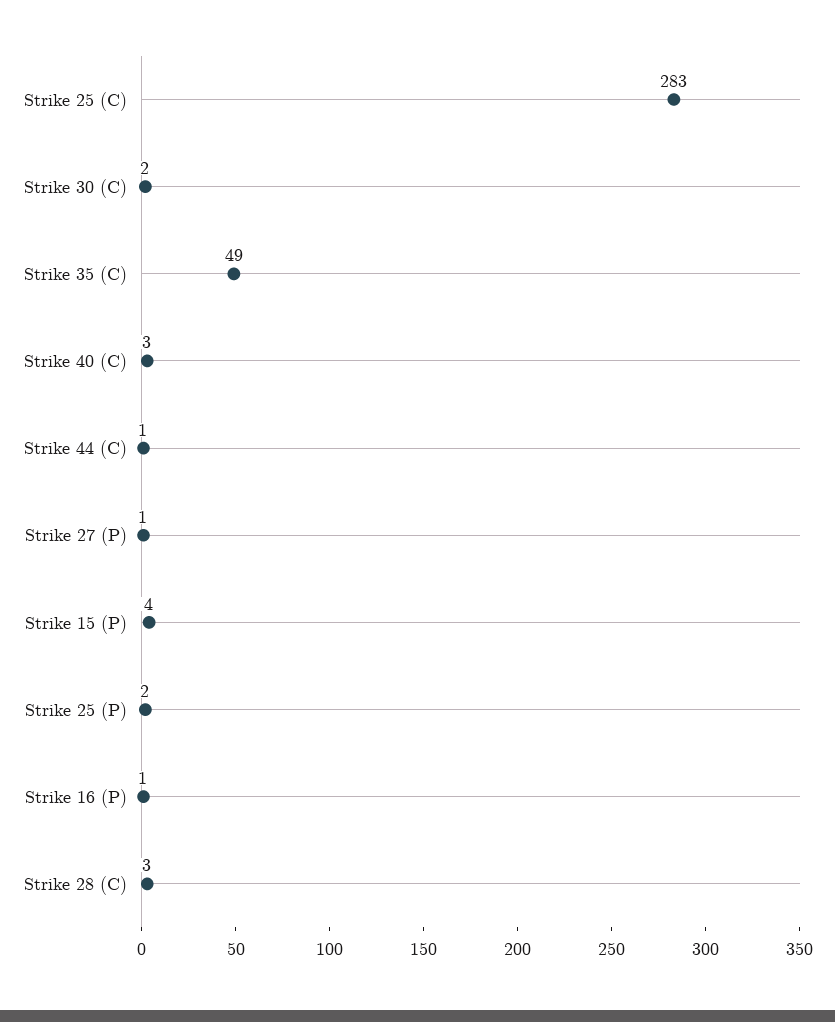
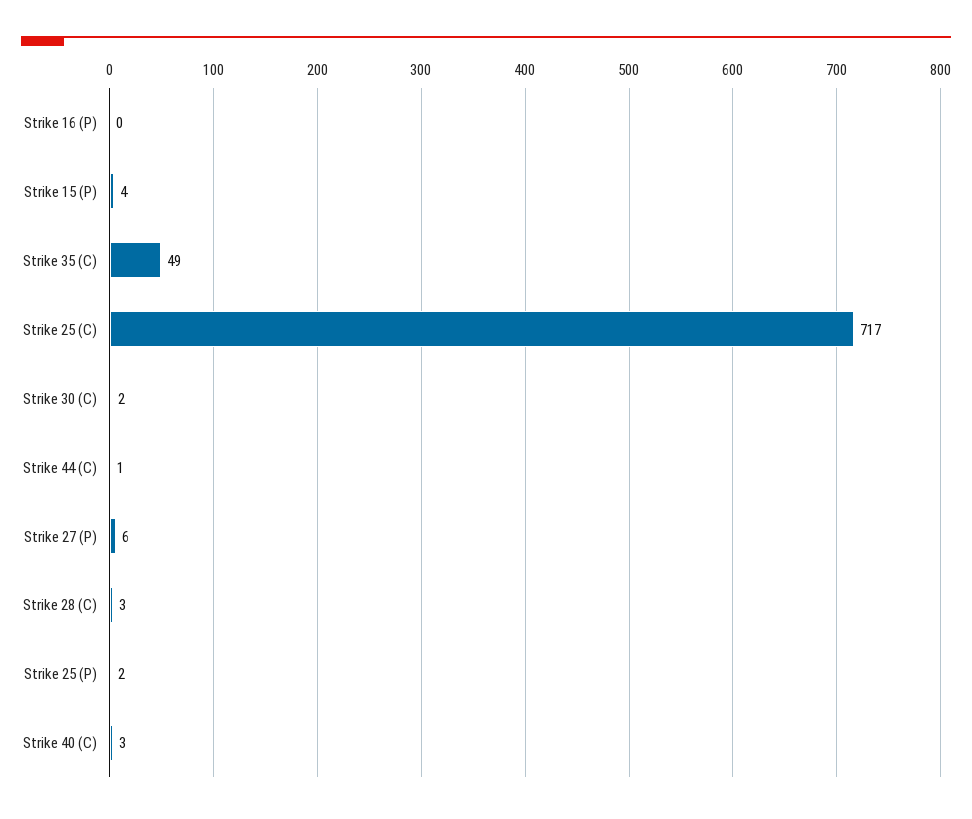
  {
-   "Strike 25 (C)": 283,
+   "Strike 25 (C)": 717,
    "Strike 30 (C)": 2,
    "Strike 35 (C)": 49,
    "Strike 40 (C)": 3,
    "Strike 44 (C)": 1,
-   "Strike 27 (P)": 1,
+   "Strike 27 (P)": 6,
    "Strike 15 (P)": 4,
    "Strike 25 (P)": 2,
-   "Strike 16 (P)": 1,
+   "Strike 16 (P)": 0,
    "Strike 28 (C)": 3
  }

